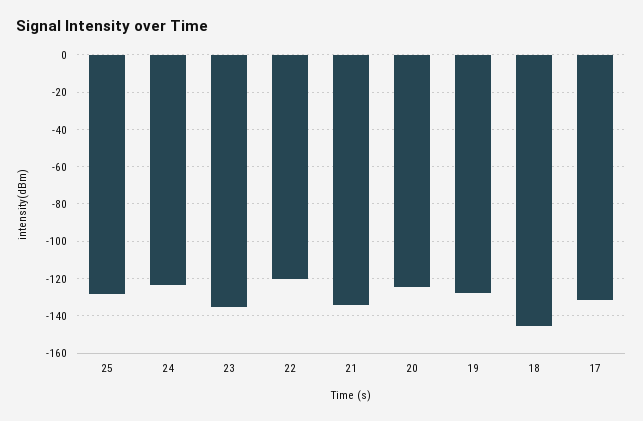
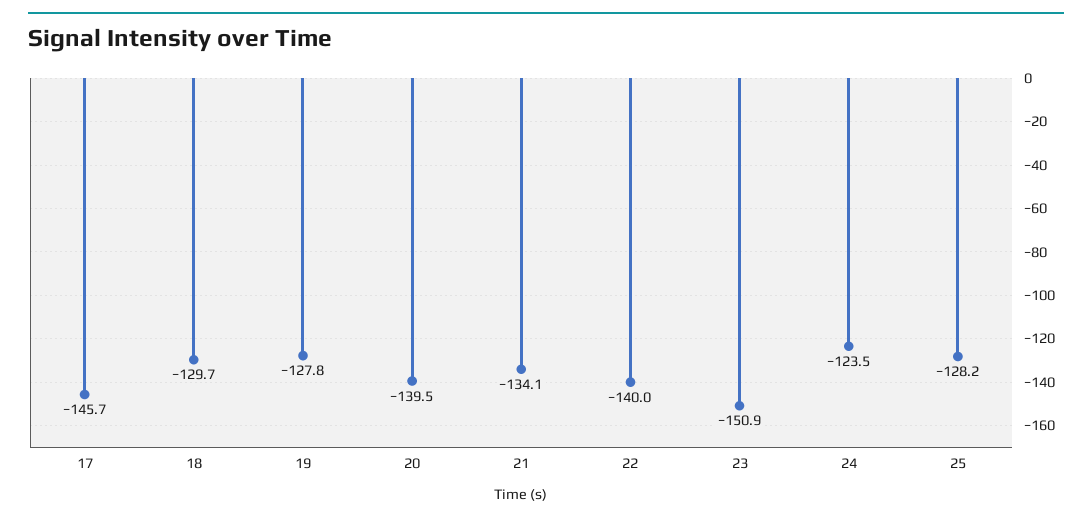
  {
    "25": -128.2,
    "24": -123.5,
-   "23": -135,
+   "23": -150.9,
-   "22": -120,
+   "22": -140,
    "21": -134.1,
-   "20": -125,
+   "20": -139.5,
    "19": -127.8,
-   "18": -145,
+   "18": -129.7,
-   "17": -130
+   "17": -145.7
  }

